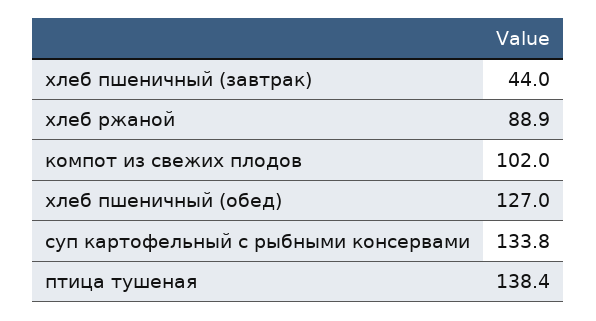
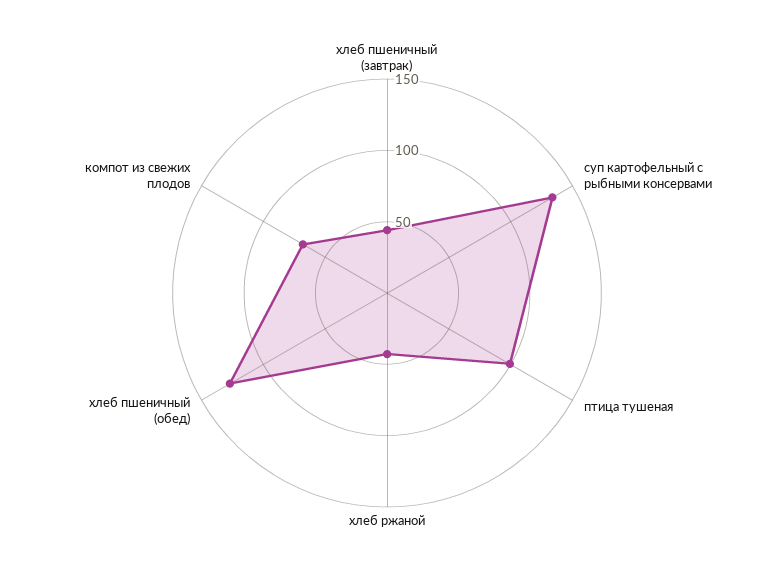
  {
    "хлеб пшеничный (завтрак)": 44,
-   "хлеб ржаной": 88.9,
+   "хлеб ржаной": 40,
-   "компот из свежих плодов": 102,
+   "компот из свежих плодов": 70,
    "хлеб пшеничный (обед)": 127,
    "суп картофельный с рыбными консервами": 133.8,
-   "птица тушеная": 138.4
+   "птица тушеная": 100
  }

